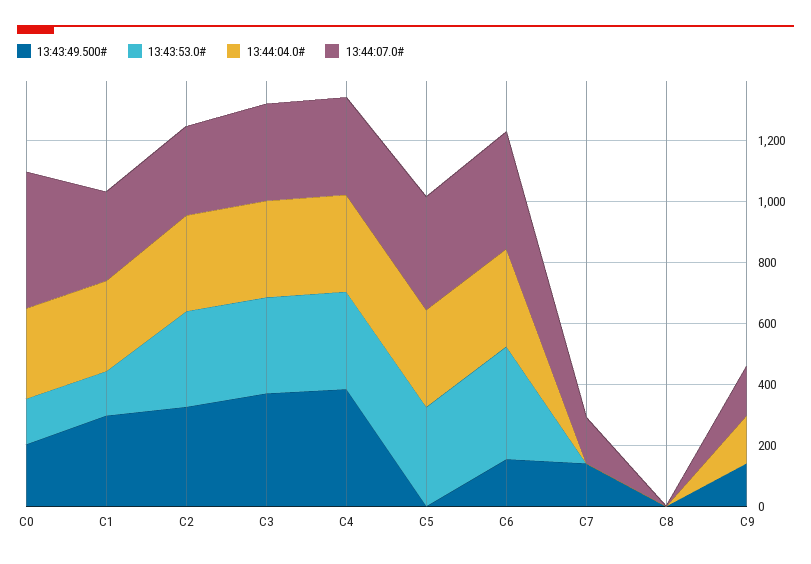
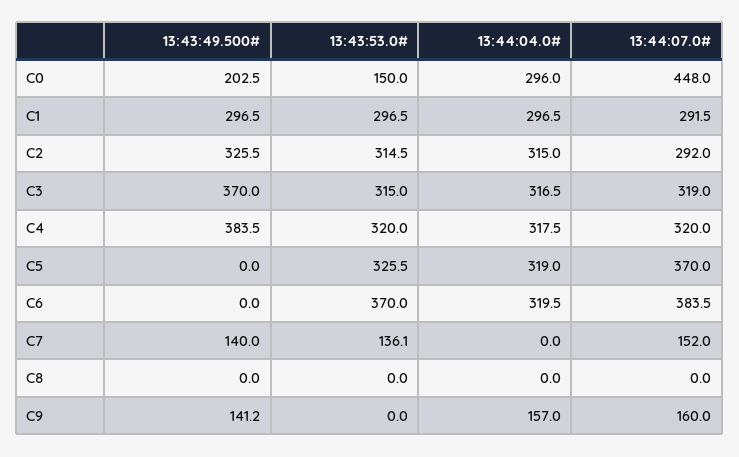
  {
    "13:43:49.500#": {
      "C0": 202.5,
      "C1": 296.5,
      "C2": 325.5,
      "C3": 370,
      "C4": 383.5,
      "C5": 0,
-     "C6": 150,
+     "C6": 0,
      "C7": 140,
      "C8": 0,
      "C9": 141.2
    },
    "13:43:53.0#": {
      "C0": 150,
-     "C1": 150,
+     "C1": 296.5,
      "C2": 314.5,
      "C3": 315,
      "C4": 320,
      "C5": 325.5,
      "C6": 370,
-     "C7": 0,
+     "C7": 136.1,
      "C8": 0,
      "C9": 0
    },
    "13:44:04.0#": {
      "C0": 296,
      "C1": 296.5,
      "C2": 315,
      "C3": 316.5,
      "C4": 317.5,
      "C5": 319,
      "C6": 319.5,
      "C7": 0,
      "C8": 0,
      "C9": 157
    },
    "13:44:07.0#": {
      "C0": 448,
      "C1": 291.5,
      "C2": 292,
      "C3": 319,
      "C4": 320,
      "C5": 370,
      "C6": 383.5,
      "C7": 152,
      "C8": 0,
      "C9": 160
    }
  }

